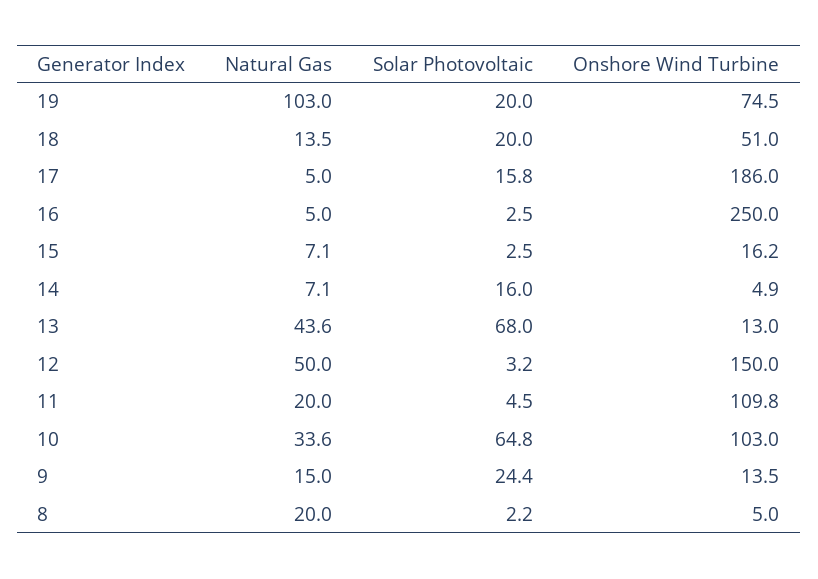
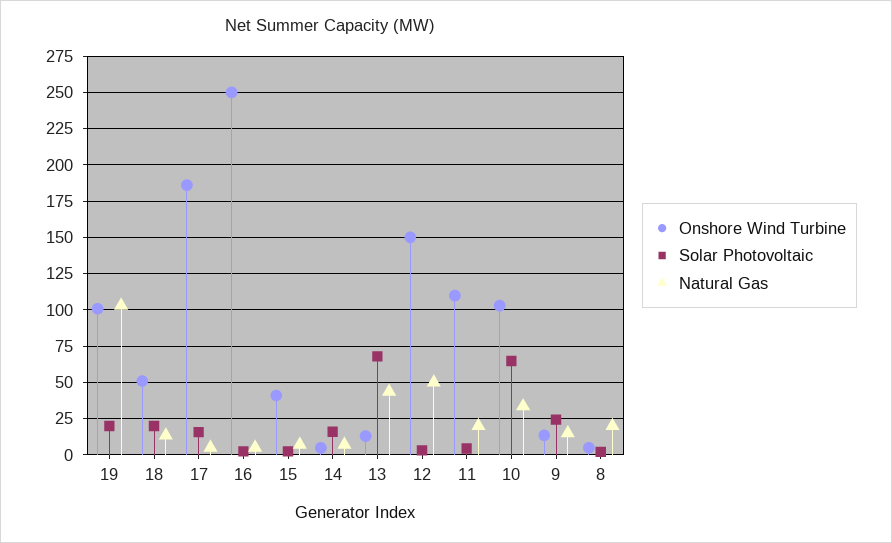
  {
    "Natural Gas": {
      "19": 103,
      "18": 13.5,
      "17": 5,
      "16": 5,
      "15": 7.1,
      "14": 7.1,
      "13": 43.6,
      "12": 50,
      "11": 20,
      "10": 33.6,
      "9": 15,
      "8": 20
    },
    "Solar Photovoltaic": {
      "19": 20,
      "18": 20,
      "17": 15.8,
      "16": 2.5,
      "15": 2.5,
      "14": 16,
      "13": 68,
      "12": 3.2,
      "11": 4.5,
      "10": 64.8,
      "9": 24.4,
      "8": 2.2
    },
    "Onshore Wind Turbine": {
-     "19": 74.5,
+     "19": 100,
      "18": 51,
      "17": 186,
      "16": 250,
-     "15": 16.2,
+     "15": 40,
      "14": 4.9,
      "13": 13,
      "12": 150,
      "11": 109.8,
      "10": 103,
      "9": 13.5,
      "8": 5
    }
  }

